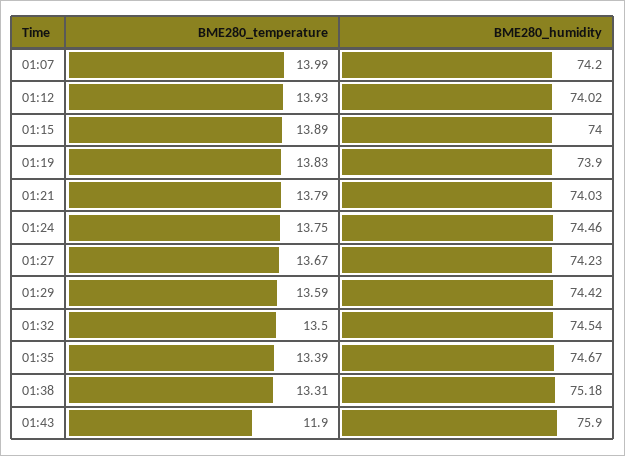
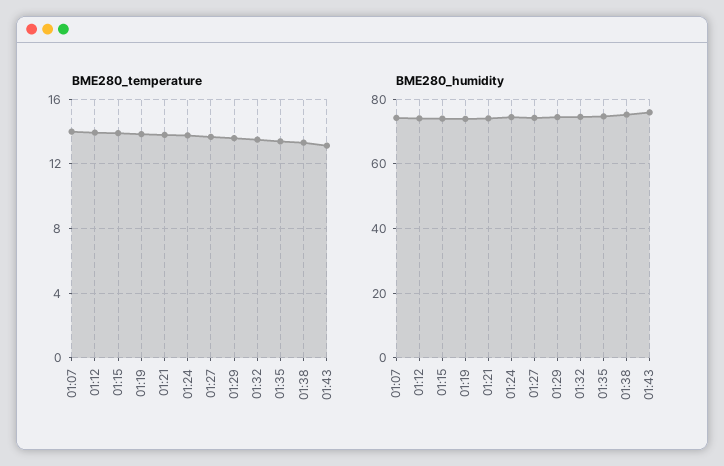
  {
    "BME280_temperature": {
      "01:07": 13.99,
      "01:12": 13.93,
      "01:15": 13.89,
      "01:19": 13.83,
      "01:21": 13.79,
      "01:24": 13.75,
      "01:27": 13.67,
      "01:29": 13.59,
      "01:32": 13.5,
      "01:35": 13.39,
      "01:38": 13.31,
-     "01:43": 11.9
+     "01:43": 13
    },
    "BME280_humidity": {
      "01:07": 74.2,
      "01:12": 74.02,
      "01:15": 74,
      "01:19": 73.9,
      "01:21": 74.03,
      "01:24": 74.46,
      "01:27": 74.23,
      "01:29": 74.42,
      "01:32": 74.54,
      "01:35": 74.67,
      "01:38": 75.18,
      "01:43": 75.9
    }
  }

